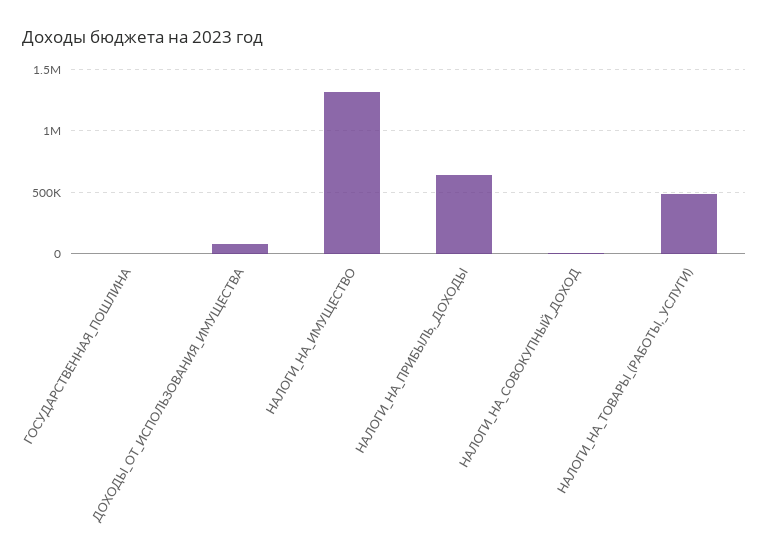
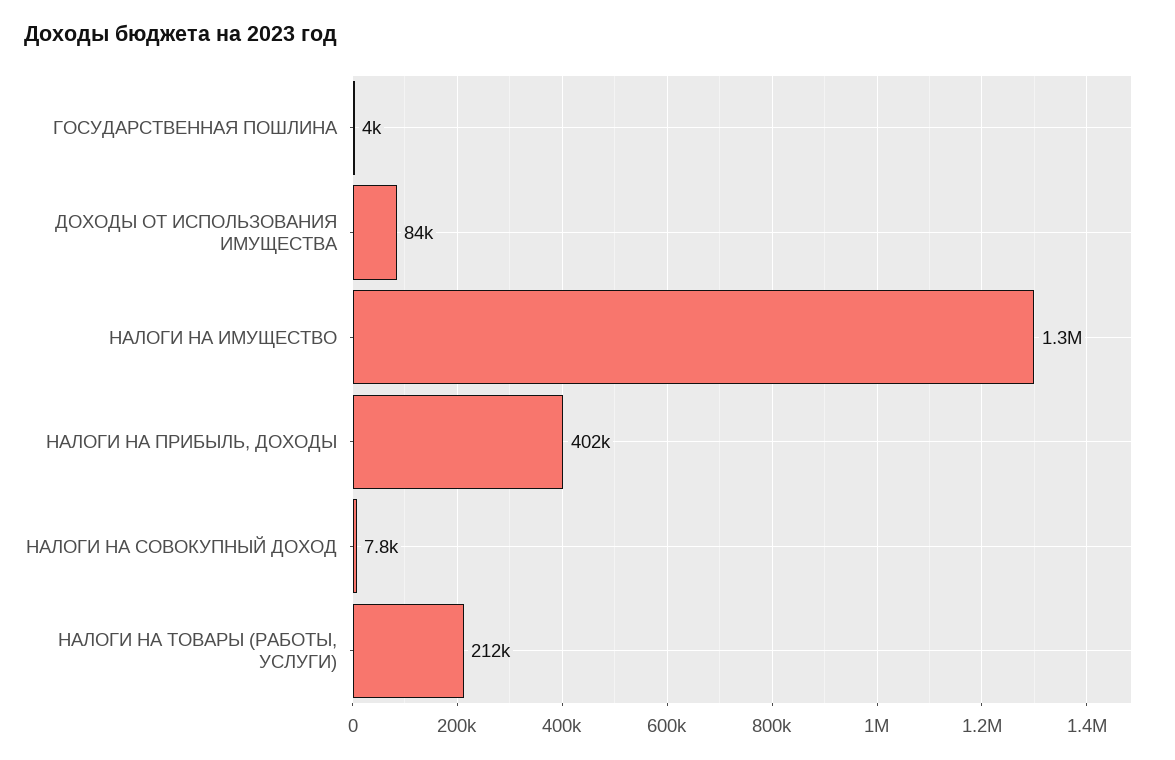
  {
    "ГОСУДАРСТВЕННАЯ_ПОШЛИНА": 4000,
    "ДОХОДЫ_ОТ_ИСПОЛЬЗОВАНИЯ_ИМУЩЕСТВА": 84000,
    "НАЛОГИ_НА_ИМУЩЕСТВО": 1300000,
-   "НАЛОГИ_НА_ПРИБЫЛЬ,_ДОХОДЫ": 650000,
+   "НАЛОГИ_НА_ПРИБЫЛЬ,_ДОХОДЫ": 402000,
    "НАЛОГИ_НА_СОВОКУПНЫЙ_ДОХОД": 7800,
-   "НАЛОГИ_НА_ТОВАРЫ_(РАБОТЫ,_УСЛУГИ)": 500000
+   "НАЛОГИ_НА_ТОВАРЫ_(РАБОТЫ,_УСЛУГИ)": 212000
  }

